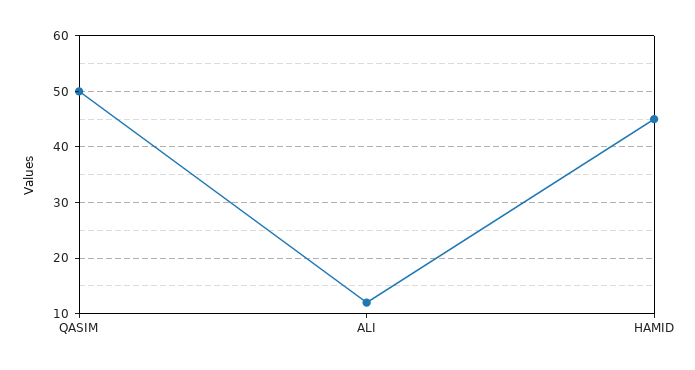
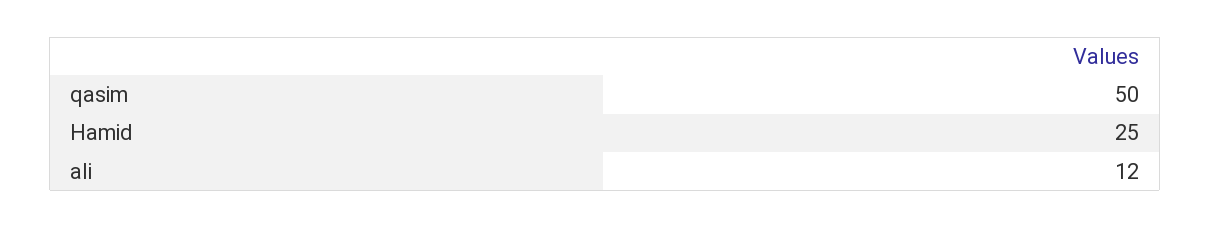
  {
    "QASIM": 50,
    "ALI": 12,
-   "HAMID": 45
+   "HAMID": 25
  }

